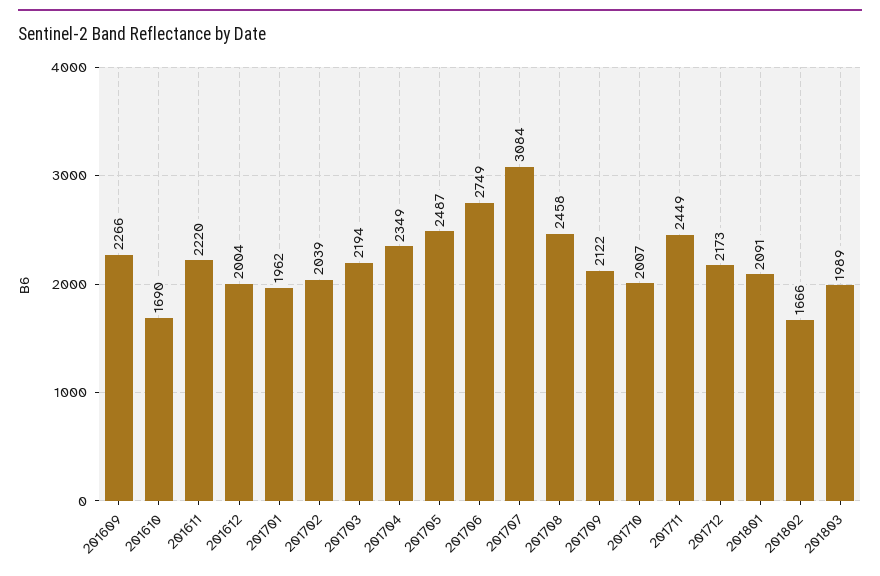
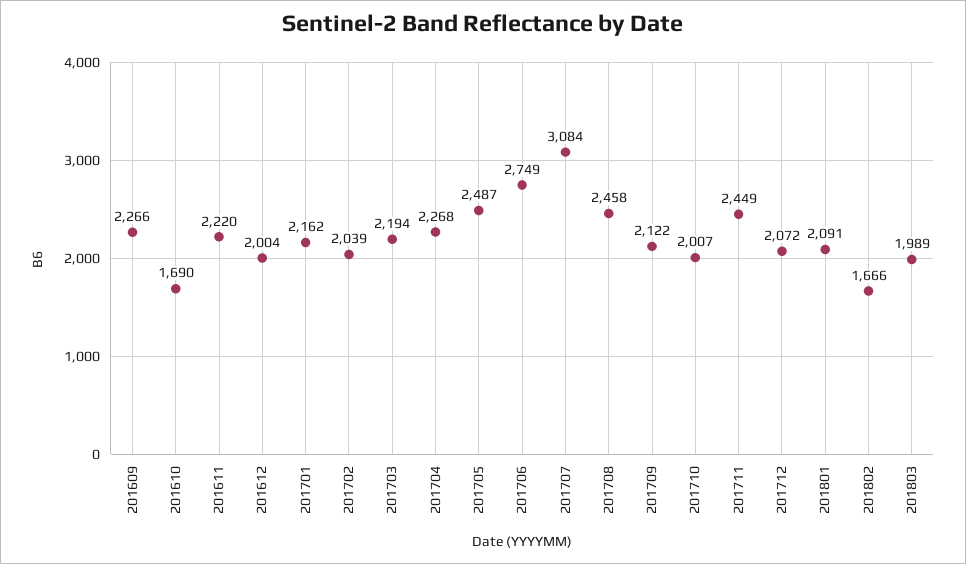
  {
    "201609": 2266,
    "201610": 1690,
    "201611": 2220,
    "201612": 2004,
-   "201701": 1962,
+   "201701": 2162,
    "201702": 2039,
    "201703": 2194,
-   "201704": 2349,
+   "201704": 2268,
    "201705": 2487,
    "201706": 2749,
    "201707": 3084,
    "201708": 2458,
    "201709": 2122,
    "201710": 2007,
    "201711": 2449,
-   "201712": 2173,
+   "201712": 2072,
    "201801": 2091,
    "201802": 1666,
    "201803": 1989
  }

